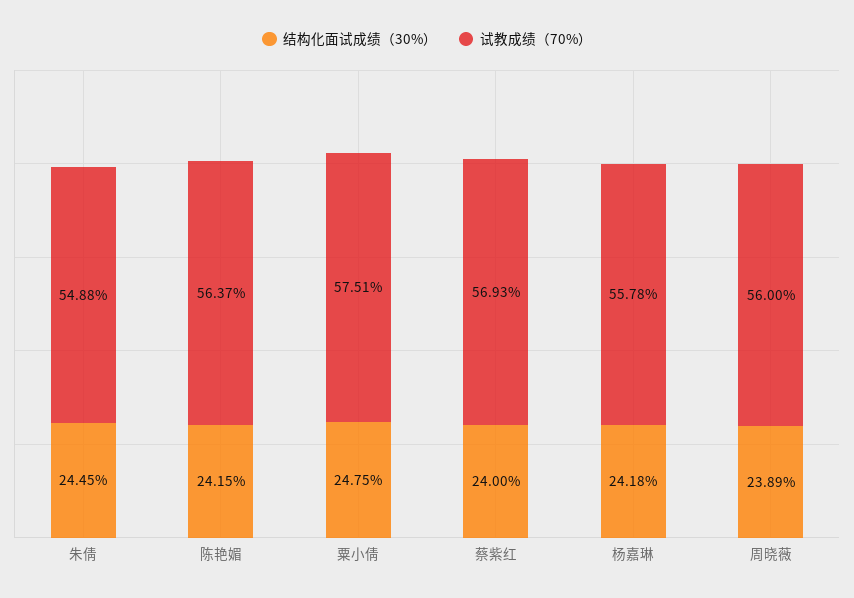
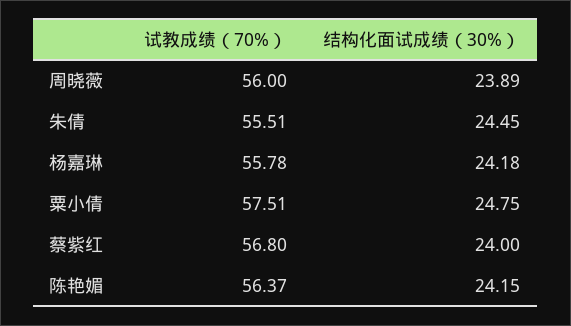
  {
    "结构化面试成绩（30%）": {
      "朱倩": 24.45,
      "陈艳媚": 24.15,
      "粟小倩": 24.75,
      "蔡紫红": 24,
      "杨嘉琳": 24.18,
      "周晓薇": 23.89
    },
    "试教成绩（70%）": {
-     "朱倩": 54.88,
+     "朱倩": 55.51,
      "陈艳媚": 56.37,
      "粟小倩": 57.51,
-     "蔡紫红": 56.93,
+     "蔡紫红": 56.8,
      "杨嘉琳": 55.78,
      "周晓薇": 56
    }
  }

